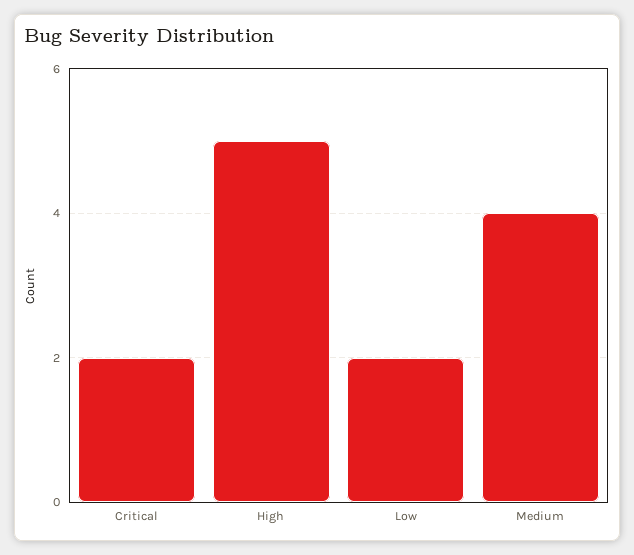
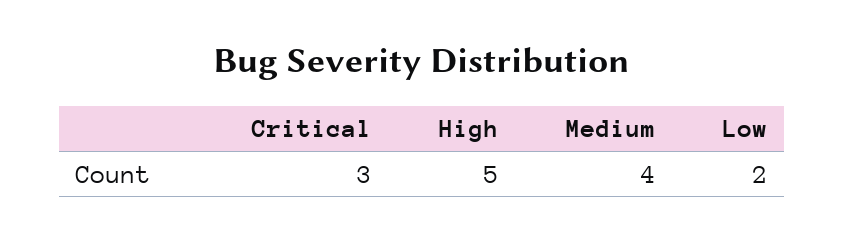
  {
-   "Critical": 2,
+   "Critical": 3,
    "High": 5,
    "Low": 2,
    "Medium": 4
  }

